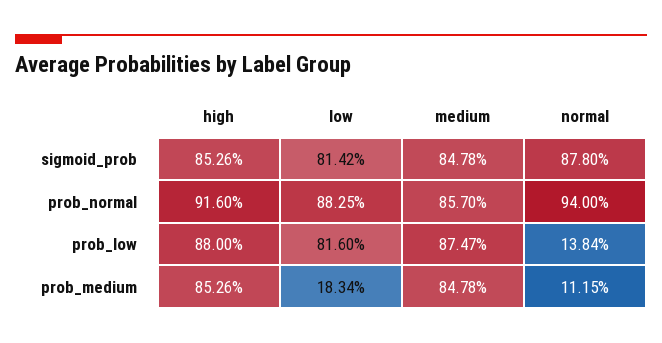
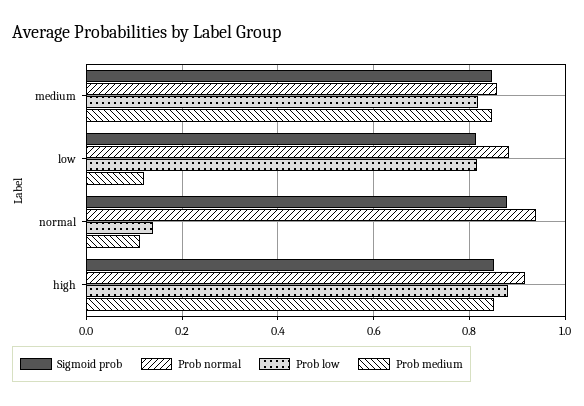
  {
    "sigmoid_prob": {
      "high": 0.8526,
      "low": 0.8142,
      "medium": 0.8478,
      "normal": 0.878
    },
    "prob_normal": {
      "high": 0.916,
      "low": 0.8825,
      "medium": 0.857,
      "normal": 0.94
    },
    "prob_low": {
      "high": 0.88,
      "low": 0.816,
-     "medium": 0.8747,
+     "medium": 0.82,
      "normal": 0.1384
    },
    "prob_medium": {
      "high": 0.8526,
-     "low": 0.1834,
+     "low": 0.12,
      "medium": 0.8478,
      "normal": 0.1115
    }
  }

